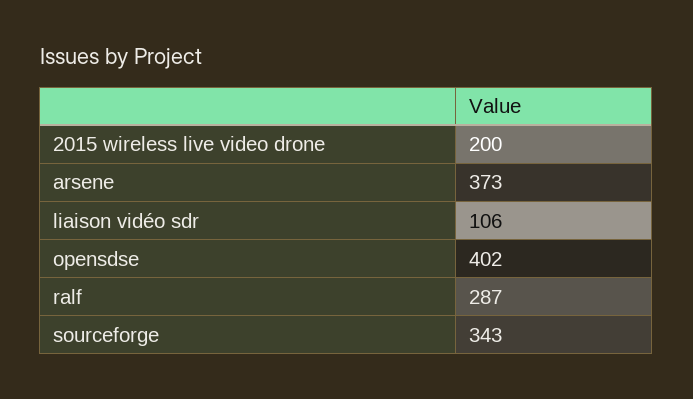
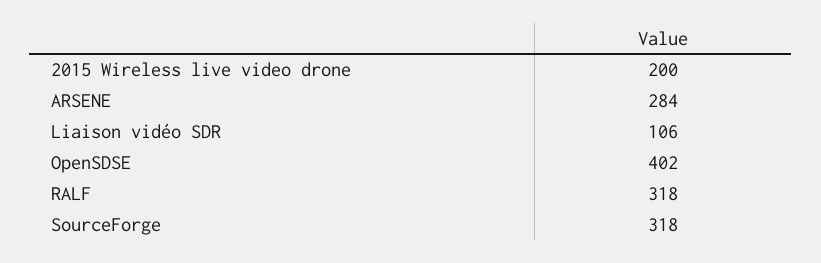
  {
    "2015 wireless live video drone": 200,
-   "arsene": 373,
+   "arsene": 284,
    "liaison vidéo sdr": 106,
    "opensdse": 402,
-   "ralf": 287,
+   "ralf": 318,
-   "sourceforge": 343
+   "sourceforge": 318
  }

